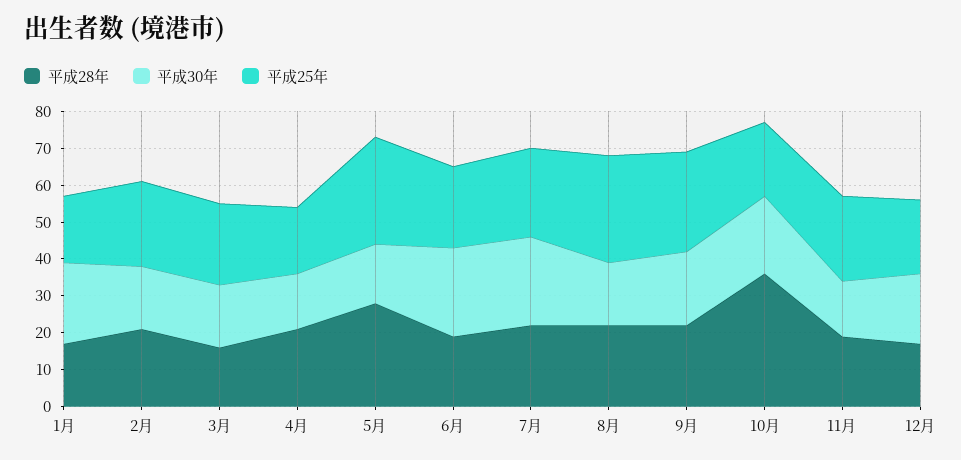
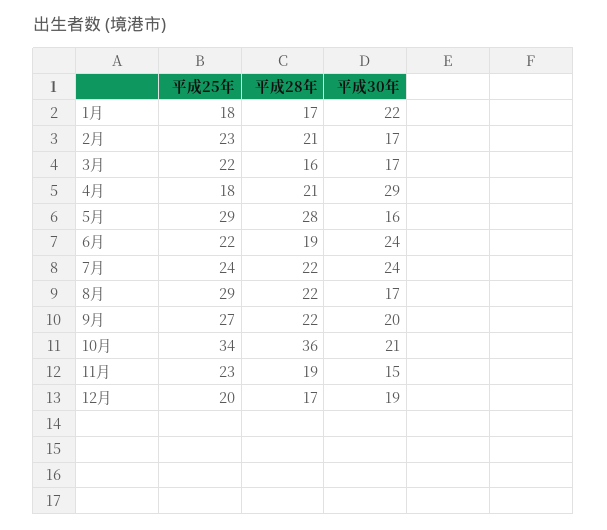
  {
    "平成28年": {
      "1月": 17,
      "2月": 21,
      "3月": 16,
      "4月": 21,
      "5月": 28,
      "6月": 19,
      "7月": 22,
      "8月": 22,
      "9月": 22,
      "10月": 36,
      "11月": 19,
      "12月": 17
    },
    "平成30年": {
      "1月": 22,
      "2月": 17,
      "3月": 17,
-     "4月": 15,
+     "4月": 29,
      "5月": 16,
      "6月": 24,
      "7月": 24,
      "8月": 17,
      "9月": 20,
      "10月": 21,
      "11月": 15,
      "12月": 19
    },
    "平成25年": {
      "1月": 18,
      "2月": 23,
      "3月": 22,
      "4月": 18,
      "5月": 29,
      "6月": 22,
      "7月": 24,
      "8月": 29,
      "9月": 27,
-     "10月": 20,
+     "10月": 34,
      "11月": 23,
      "12月": 20
    }
  }

